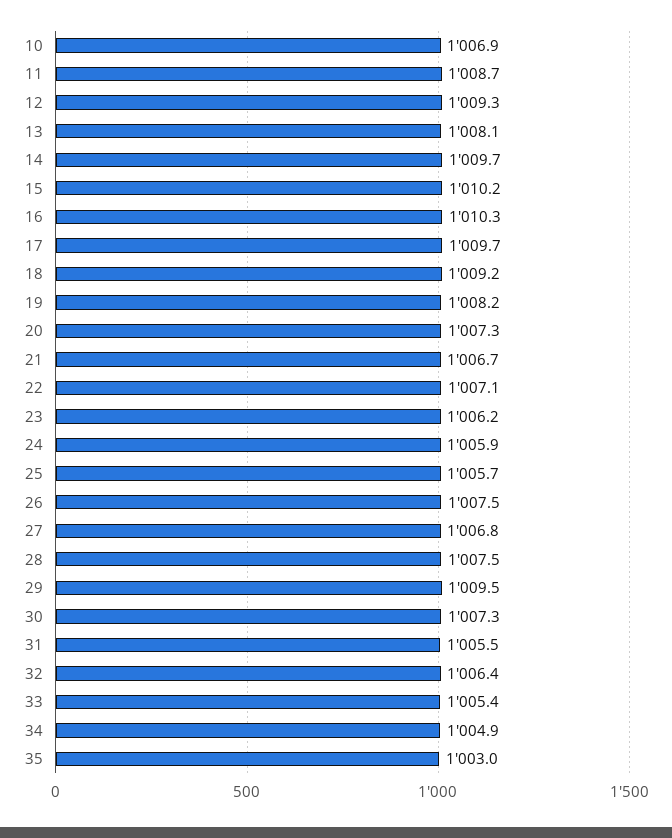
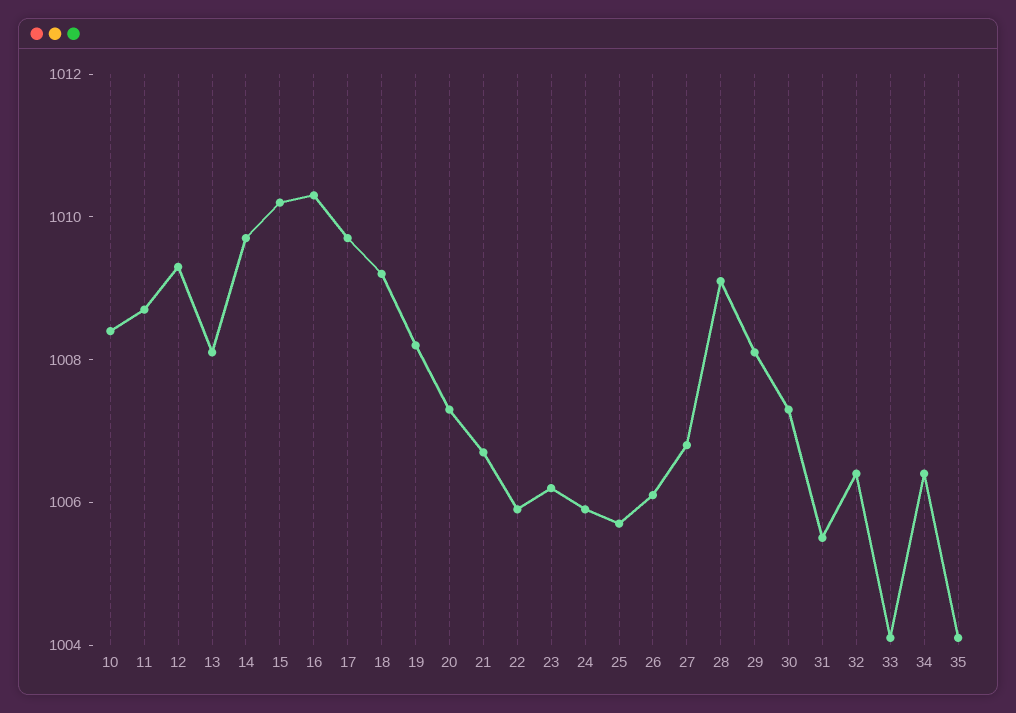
  {
-   "10": 1006.9,
+   "10": 1008.5,
    "11": 1008.7,
    "12": 1009.3,
    "13": 1008.1,
    "14": 1009.7,
    "15": 1010.2,
    "16": 1010.3,
    "17": 1009.7,
    "18": 1009.2,
    "19": 1008.2,
    "20": 1007.3,
    "21": 1006.7,
-   "22": 1007.1,
+   "22": 1006,
    "23": 1006.2,
    "24": 1005.9,
    "25": 1005.7,
-   "26": 1007.5,
+   "26": 1006,
    "27": 1006.8,
-   "28": 1007.5,
+   "28": 1009,
-   "29": 1009.5,
+   "29": 1008,
    "30": 1007.3,
    "31": 1005.5,
    "32": 1006.4,
-   "33": 1005.4,
+   "33": 1004,
-   "34": 1004.9,
+   "34": 1006.5,
-   "35": 1003
+   "35": 1004
  }

